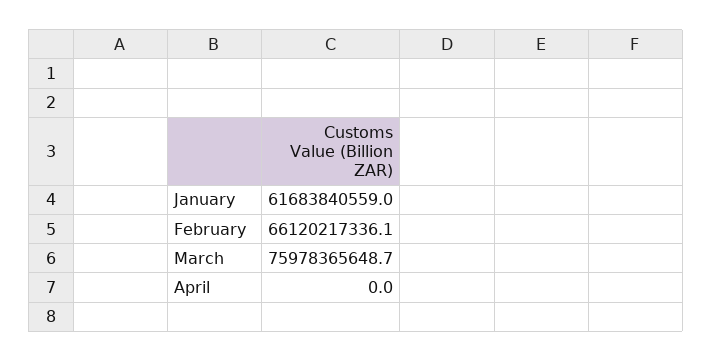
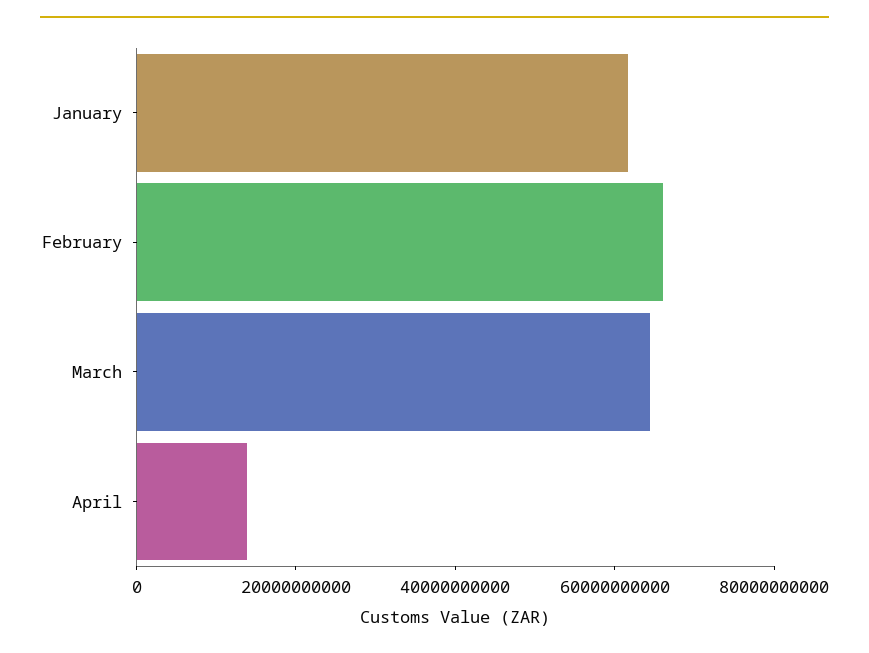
  {
    "January": 61683840559,
    "February": 66120217336.1,
-   "March": 75978365648.7,
+   "March": 65000000000,
-   "April": 0
+   "April": 15000000000
  }

